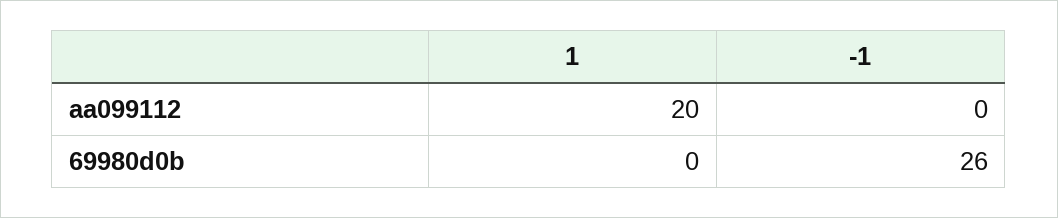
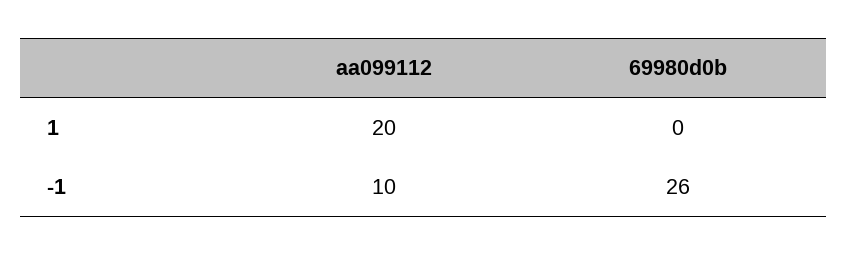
  {
    "1": {
      "aa099112": 20,
      "69980d0b": 0
    },
    "-1": {
-     "aa099112": 0,
+     "aa099112": 10,
      "69980d0b": 26
    }
  }

